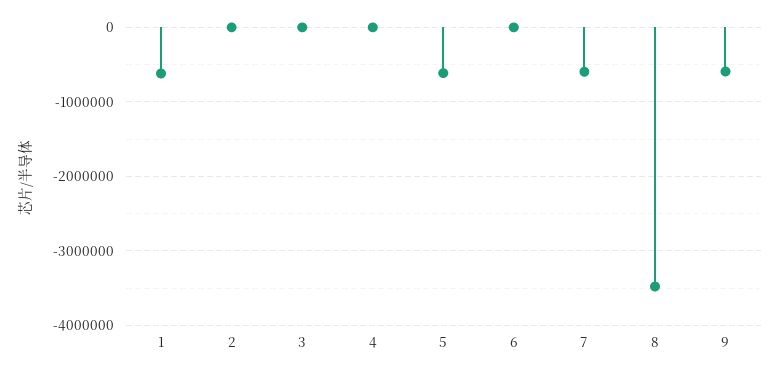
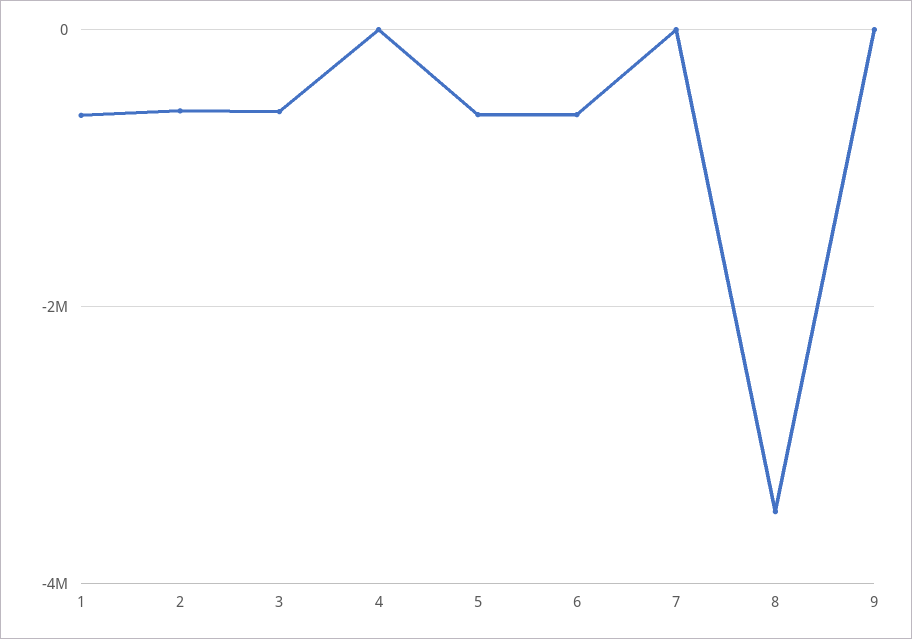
  {
    "1": -600000,
-   "2": 0,
+   "2": -600000,
-   "3": 0,
+   "3": -600000,
    "4": 0,
    "5": -600000,
-   "6": 0,
+   "6": -600000,
-   "7": -600000,
+   "7": 0,
    "8": -3500000,
-   "9": -600000
+   "9": 0
  }

